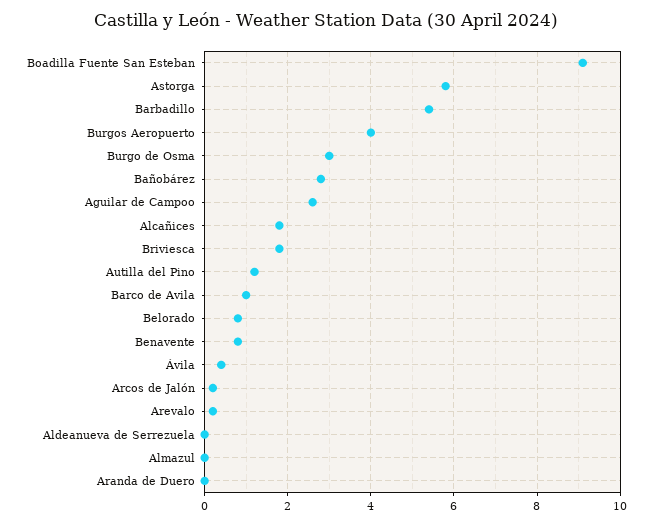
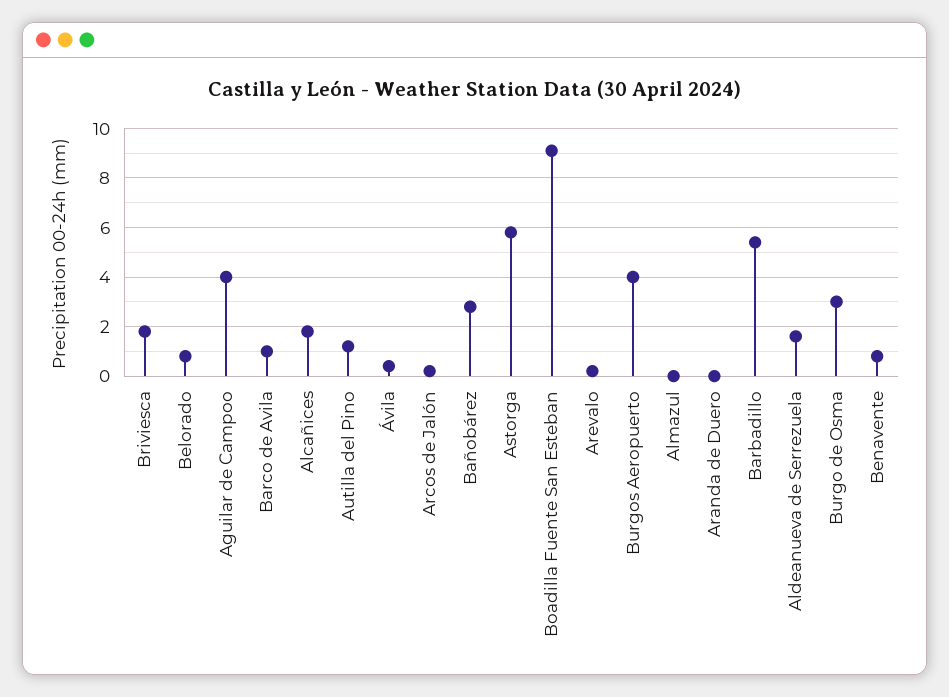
  {
    "Boadilla Fuente San Esteban": 9,
    "Astorga": 6,
    "Barbadillo": 5.5,
    "Burgos Aeropuerto": 4,
    "Burgo de Osma": 3,
    "Bañobárez": 3,
-   "Aguilar de Campoo": 2.5,
+   "Aguilar de Campoo": 4,
    "Alcañices": 2,
    "Briviesca": 2,
    "Autilla del Pino": 1,
    "Barco de Avila": 1,
    "Belorado": 1,
    "Benavente": 1,
    "Ávila": 0.5,
    "Arcos de Jalón": 0,
    "Arevalo": 0,
-   "Aldeanueva de Serrezuela": 0,
+   "Aldeanueva de Serrezuela": 1.5,
    "Almazul": 0,
    "Aranda de Duero": 0
  }

